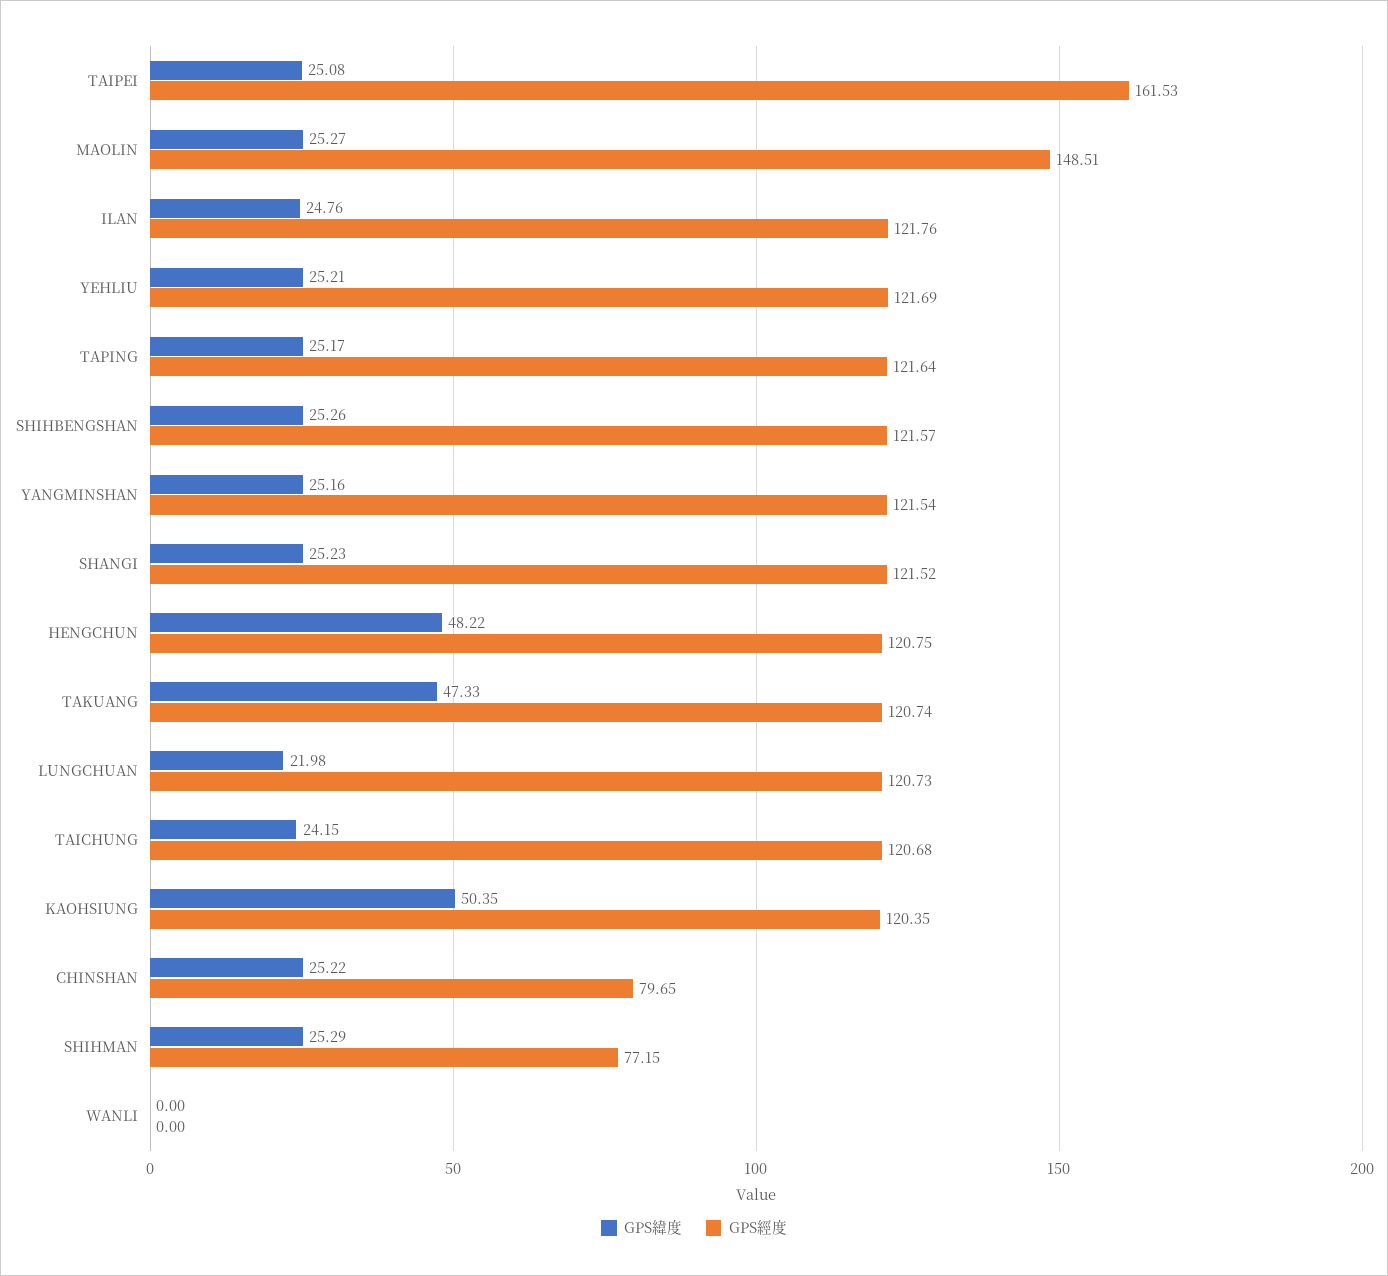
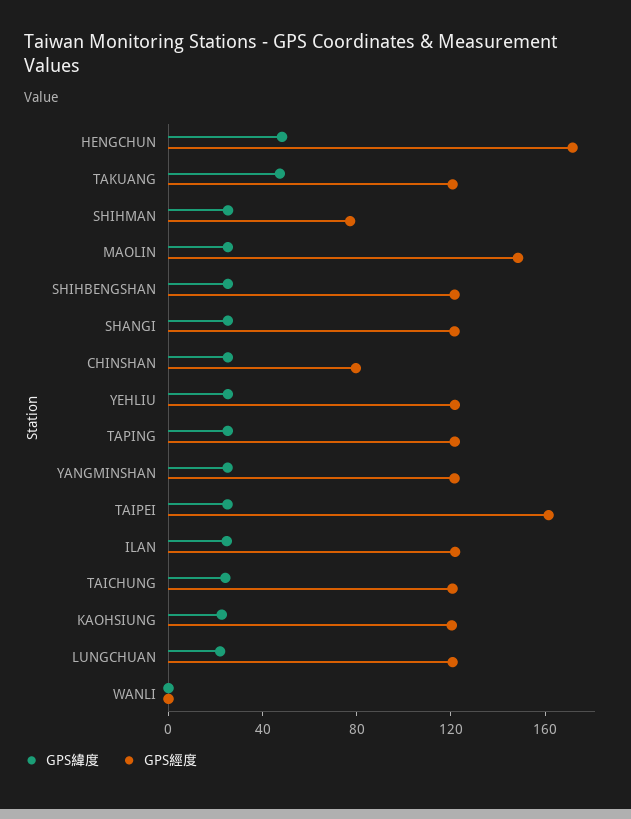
  {
    "GPS緯度": {
      "TAIPEI": 25.08,
      "MAOLIN": 25.27,
      "ILAN": 24.76,
      "YEHLIU": 25.21,
      "TAPING": 25.17,
      "SHIHBENGSHAN": 25.26,
      "YANGMINSHAN": 25.16,
      "SHANGI": 25.23,
      "HENGCHUN": 48.22,
      "TAKUANG": 47.33,
      "LUNGCHUAN": 21.98,
      "TAICHUNG": 24.15,
-     "KAOHSIUNG": 50.35,
+     "KAOHSIUNG": 20,
      "CHINSHAN": 25.22,
      "SHIHMAN": 25.29,
      "WANLI": 0
    },
    "GPS經度": {
      "TAIPEI": 161.53,
      "MAOLIN": 148.51,
      "ILAN": 121.76,
      "YEHLIU": 121.69,
      "TAPING": 121.64,
      "SHIHBENGSHAN": 121.57,
      "YANGMINSHAN": 121.54,
      "SHANGI": 121.52,
-     "HENGCHUN": 120.75,
+     "HENGCHUN": 170,
      "TAKUANG": 120.74,
      "LUNGCHUAN": 120.73,
      "TAICHUNG": 120.68,
      "KAOHSIUNG": 120.35,
      "CHINSHAN": 79.65,
      "SHIHMAN": 77.15,
      "WANLI": 0
    }
  }

